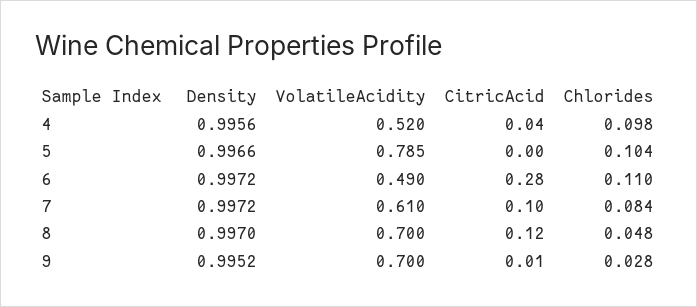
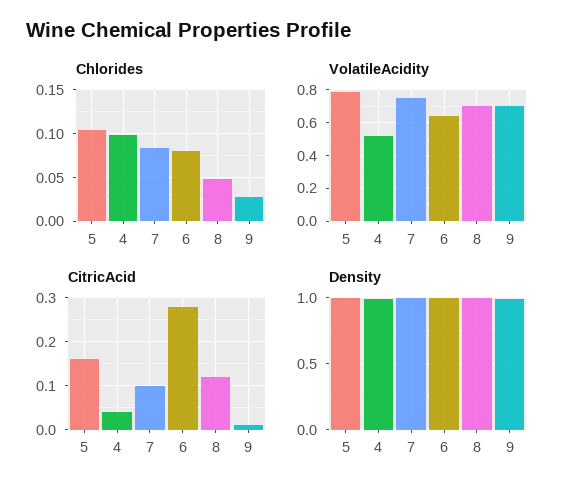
  {
    "Density": {
      "4": 0.9956,
      "5": 0.9966,
      "6": 0.9972,
      "7": 0.9972,
      "8": 0.997,
      "9": 0.9952
    },
    "VolatileAcidity": {
      "4": 0.52,
      "5": 0.785,
-     "6": 0.49,
+     "6": 0.65,
-     "7": 0.61,
+     "7": 0.75,
      "8": 0.7,
      "9": 0.7
    },
    "CitricAcid": {
      "4": 0.04,
-     "5": 0,
+     "5": 0.15,
      "6": 0.28,
      "7": 0.1,
      "8": 0.12,
      "9": 0.01
    },
    "Chlorides": {
      "4": 0.098,
      "5": 0.104,
-     "6": 0.11,
+     "6": 0.08,
      "7": 0.084,
      "8": 0.048,
      "9": 0.028
    }
  }

